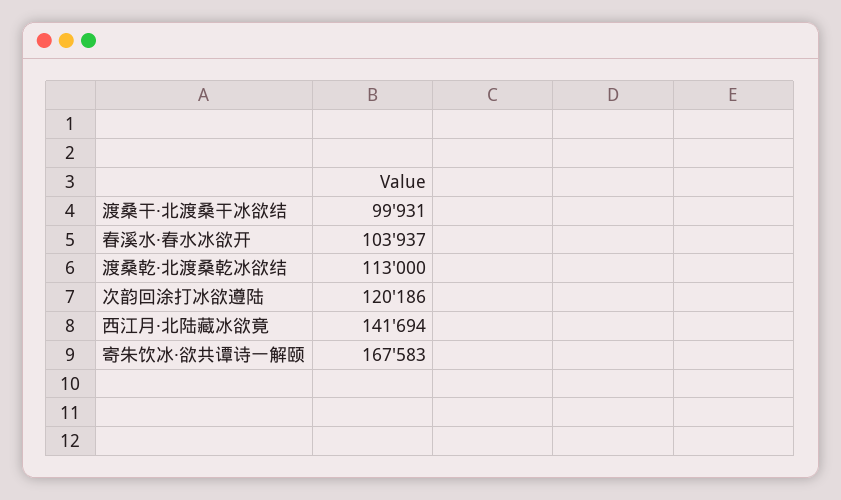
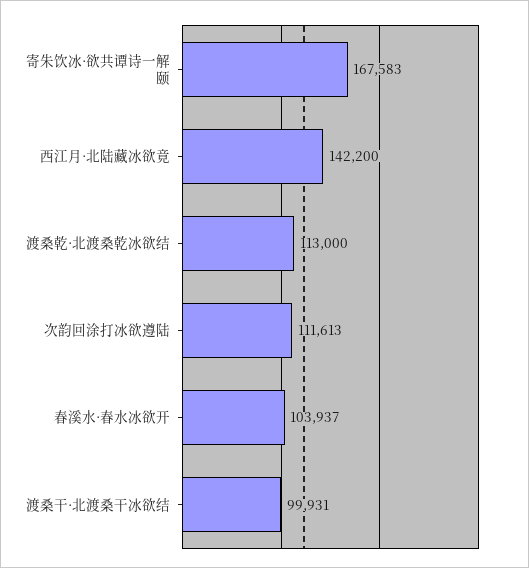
  {
    "渡桑干·北渡桑干冰欲结": 99931,
    "春溪水·春水冰欲开": 103937,
    "渡桑乾·北渡桑乾冰欲结": 113000,
-   "次韵回涂打冰欲遵陆": 120186,
+   "次韵回涂打冰欲遵陆": 111613,
-   "西江月·北陆藏冰欲竟": 141694,
+   "西江月·北陆藏冰欲竟": 142200,
    "寄朱饮冰·欲共谭诗一解颐": 167583
  }

